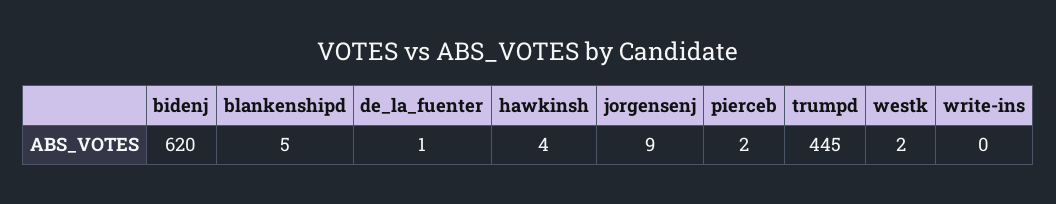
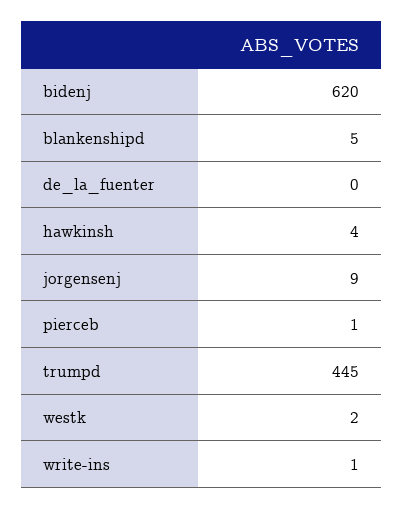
  {
    "bidenj": 620,
    "blankenshipd": 5,
-   "de_la_fuenter": 1,
+   "de_la_fuenter": 0,
    "hawkinsh": 4,
    "jorgensenj": 9,
-   "pierceb": 2,
+   "pierceb": 1,
    "trumpd": 445,
    "westk": 2,
-   "write-ins": 0
+   "write-ins": 1
  }

